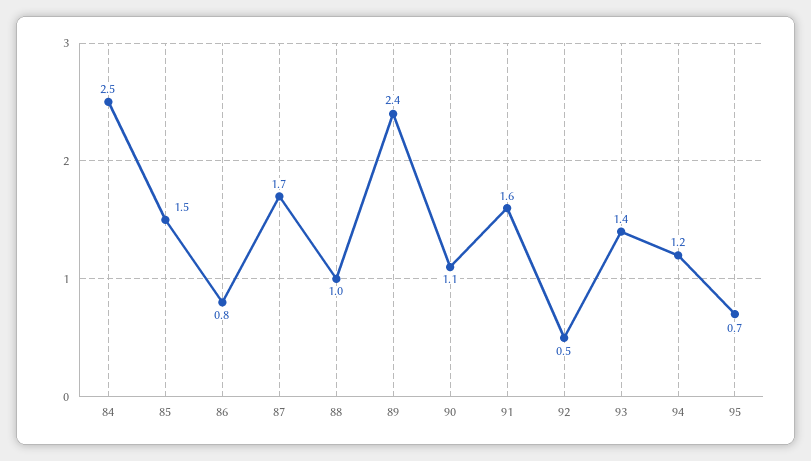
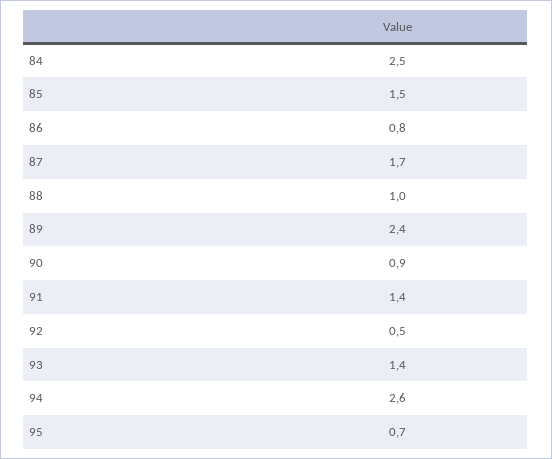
  {
    "84": 2.5,
    "85": 1.5,
    "86": 0.8,
    "87": 1.7,
    "88": 1,
    "89": 2.4,
-   "90": 1.1,
+   "90": 0.9,
-   "91": 1.6,
+   "91": 1.4,
    "92": 0.5,
    "93": 1.4,
-   "94": 1.2,
+   "94": 2.6,
    "95": 0.7
  }

